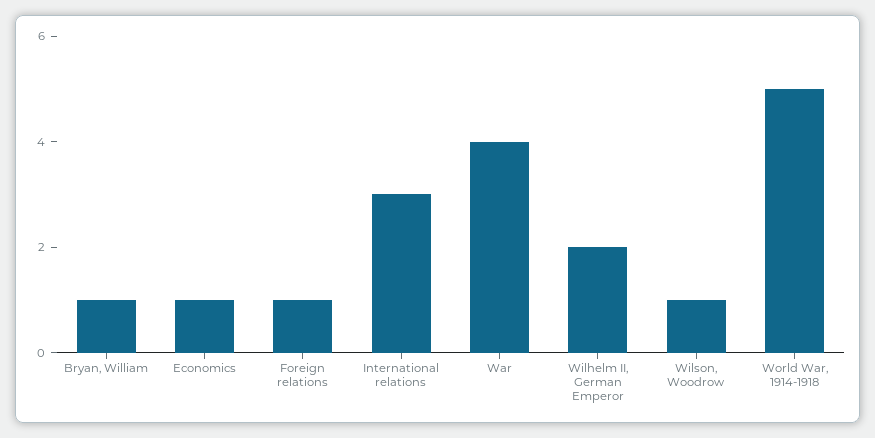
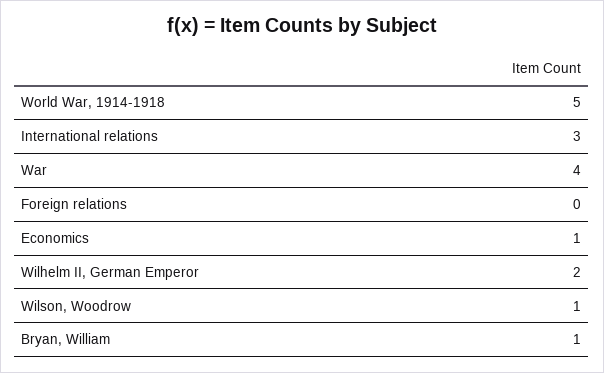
  {
    "Bryan, William": 1,
    "Economics": 1,
-   "Foreign relations": 1,
+   "Foreign relations": 0,
    "International relations": 3,
    "War": 4,
    "Wilhelm II, German Emperor": 2,
    "Wilson, Woodrow": 1,
    "World War, 1914-1918": 5
  }

